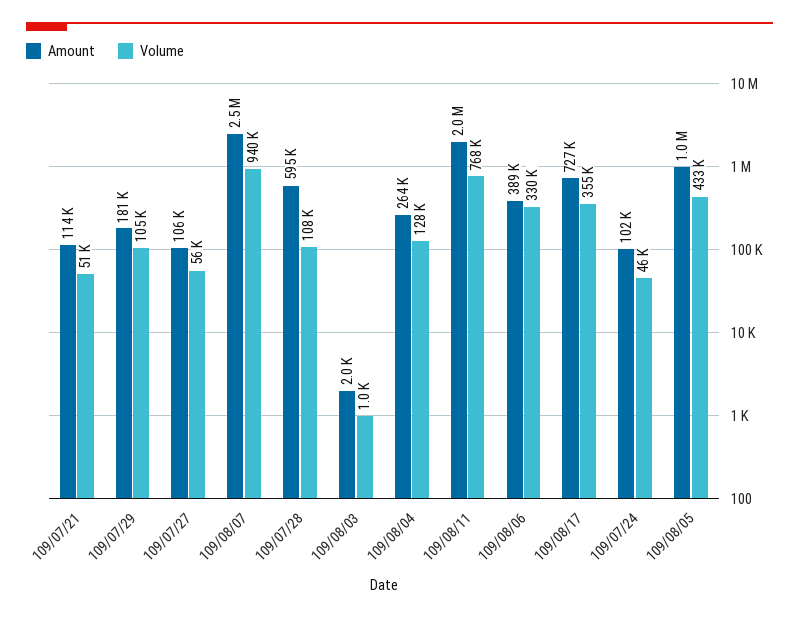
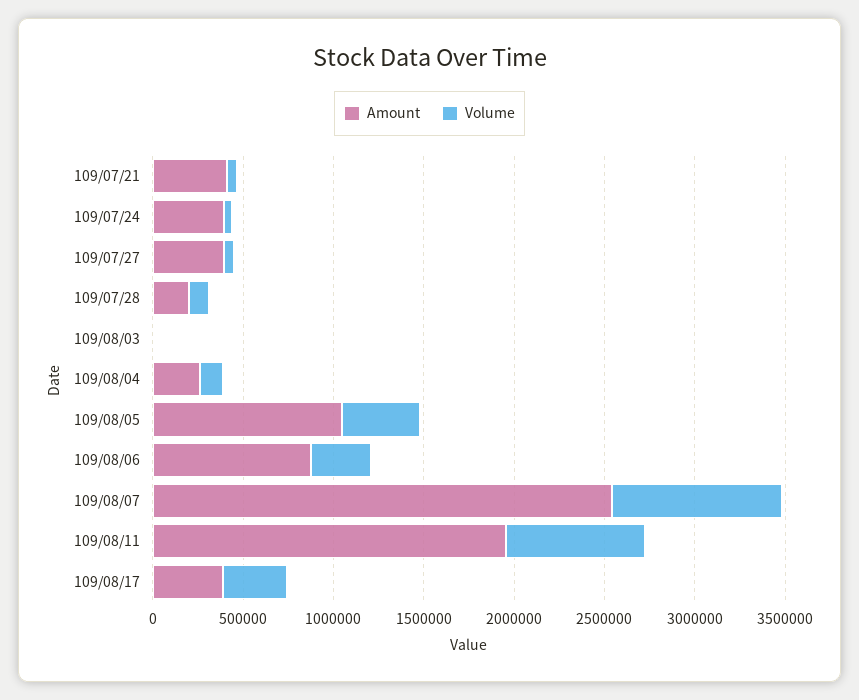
  {
    "Amount": {
-     "109/07/21": 114000,
+     "109/07/21": 400000,
-     "109/07/29": 181000,
-     "109/07/27": 106000,
+     "109/07/27": 400000,
      "109/08/07": 2500000,
-     "109/07/28": 595000,
+     "109/07/28": 200000,
      "109/08/03": 2000,
      "109/08/04": 264000,
      "109/08/11": 2000000,
-     "109/08/06": 389000,
+     "109/08/06": 900000,
-     "109/08/17": 727000,
+     "109/08/17": 400000,
-     "109/07/24": 102000,
+     "109/07/24": 400000,
      "109/08/05": 1000000
    },
    "Volume": {
      "109/07/21": 51000,
-     "109/07/29": 105000,
      "109/07/27": 56000,
      "109/08/07": 940000,
      "109/07/28": 108000,
      "109/08/03": 1000,
      "109/08/04": 128000,
      "109/08/11": 768000,
      "109/08/06": 330000,
      "109/08/17": 355000,
      "109/07/24": 46000,
      "109/08/05": 433000
    }
  }

